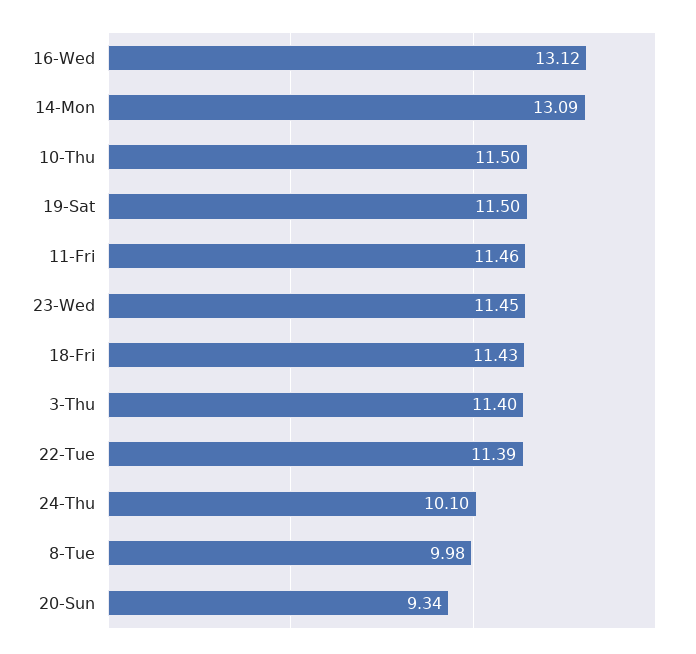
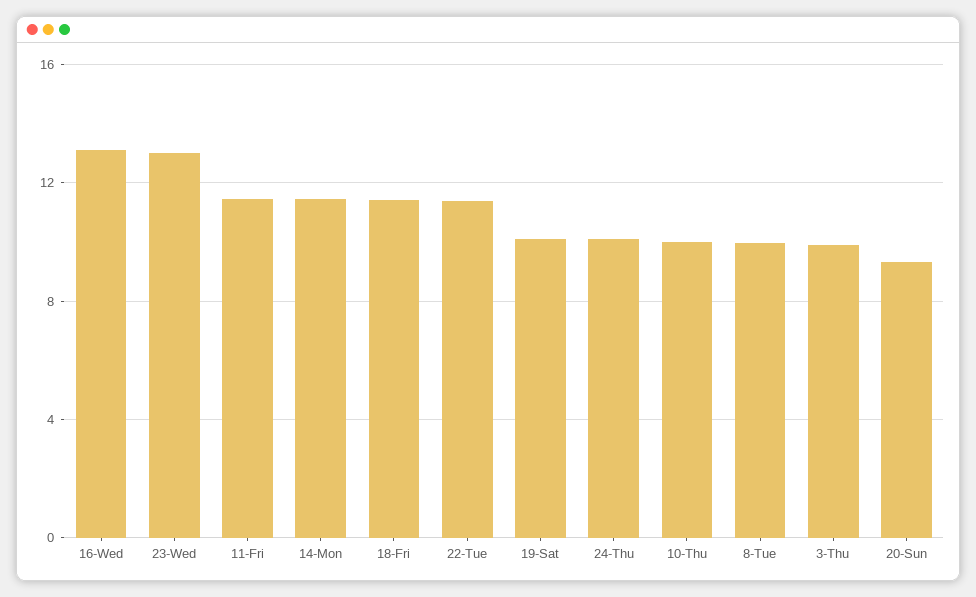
  {
    "16-Wed": 13.12,
-   "14-Mon": 13.09,
+   "14-Mon": 11.5,
-   "10-Thu": 11.5,
+   "10-Thu": 10,
-   "19-Sat": 11.5,
+   "19-Sat": 10,
    "11-Fri": 11.46,
-   "23-Wed": 11.45,
+   "23-Wed": 13,
    "18-Fri": 11.43,
-   "3-Thu": 11.4,
+   "3-Thu": 10,
    "22-Tue": 11.39,
    "24-Thu": 10.1,
    "8-Tue": 9.98,
    "20-Sun": 9.34
  }

